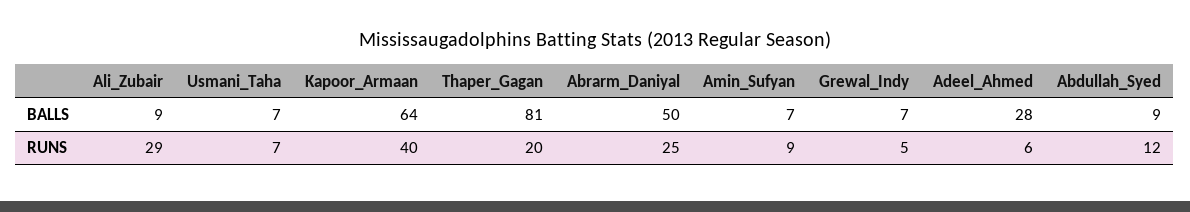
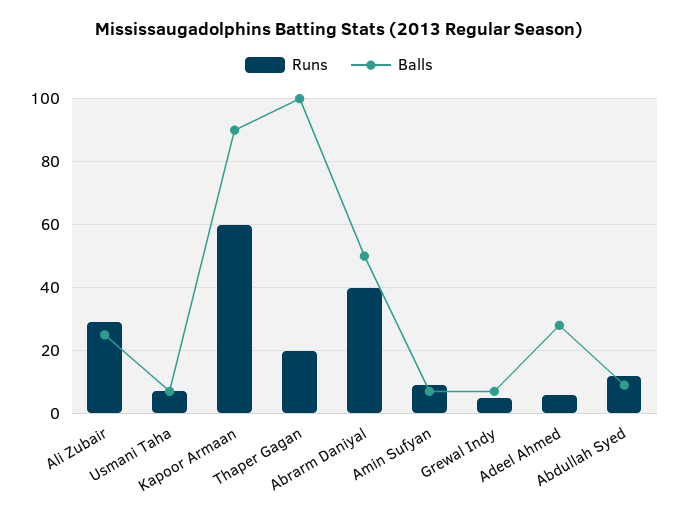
  {
    "BALLS": {
-     "Ali_Zubair": 9,
+     "Ali_Zubair": 25,
      "Usmani_Taha": 7,
-     "Kapoor_Armaan": 64,
+     "Kapoor_Armaan": 90,
-     "Thaper_Gagan": 81,
+     "Thaper_Gagan": 100,
      "Abrarm_Daniyal": 50,
      "Amin_Sufyan": 7,
      "Grewal_Indy": 7,
      "Adeel_Ahmed": 28,
      "Abdullah_Syed": 9
    },
    "RUNS": {
      "Ali_Zubair": 29,
      "Usmani_Taha": 7,
-     "Kapoor_Armaan": 40,
+     "Kapoor_Armaan": 60,
      "Thaper_Gagan": 20,
-     "Abrarm_Daniyal": 25,
+     "Abrarm_Daniyal": 40,
      "Amin_Sufyan": 9,
      "Grewal_Indy": 5,
      "Adeel_Ahmed": 6,
      "Abdullah_Syed": 12
    }
  }

